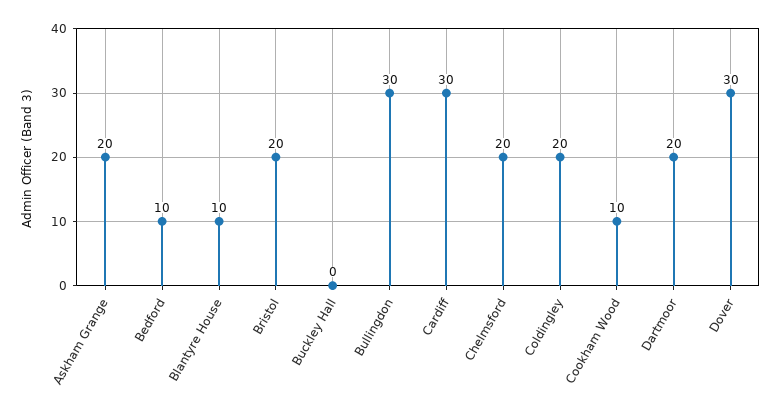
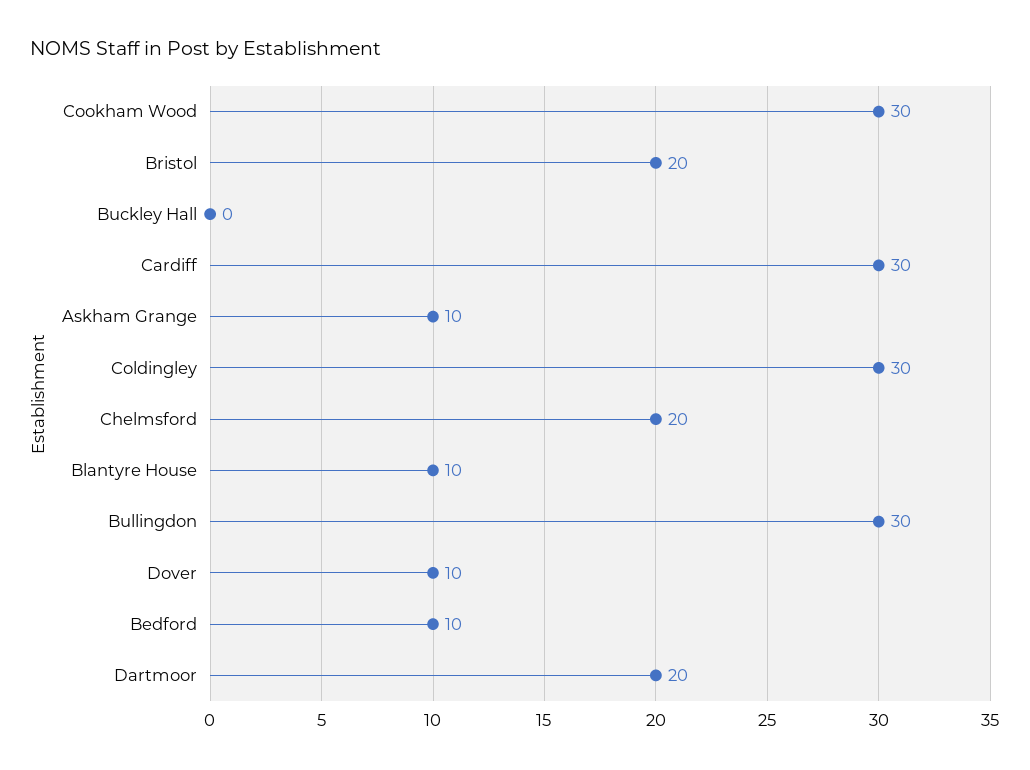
  {
-   "Askham Grange": 20,
+   "Askham Grange": 10,
    "Bedford": 10,
    "Blantyre House": 10,
    "Bristol": 20,
    "Buckley Hall": 0,
    "Bullingdon": 30,
    "Cardiff": 30,
    "Chelmsford": 20,
-   "Coldingley": 20,
+   "Coldingley": 30,
-   "Cookham Wood": 10,
+   "Cookham Wood": 30,
    "Dartmoor": 20,
-   "Dover": 30
+   "Dover": 10
  }

